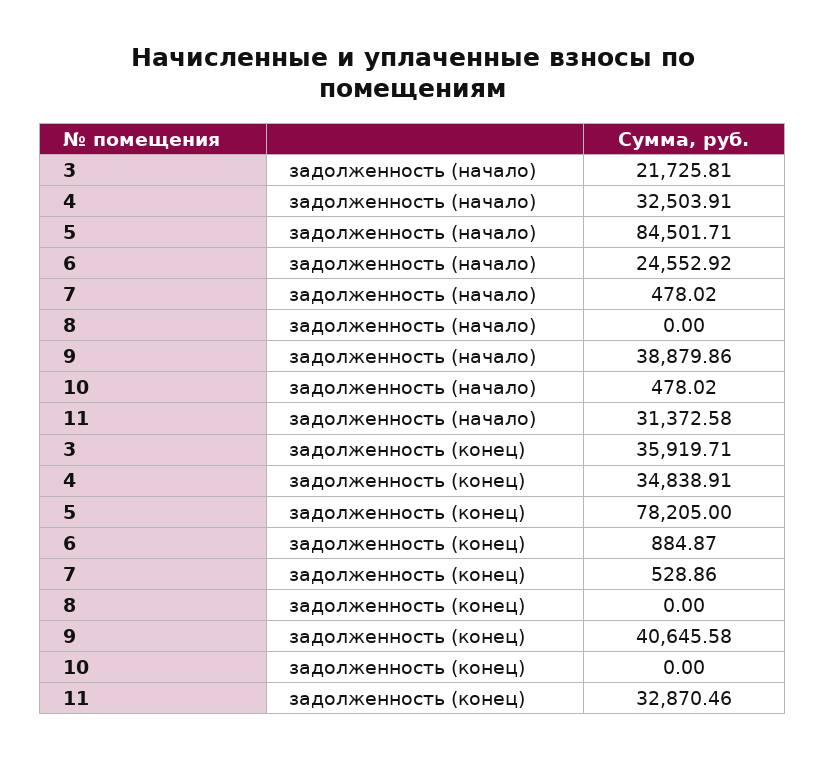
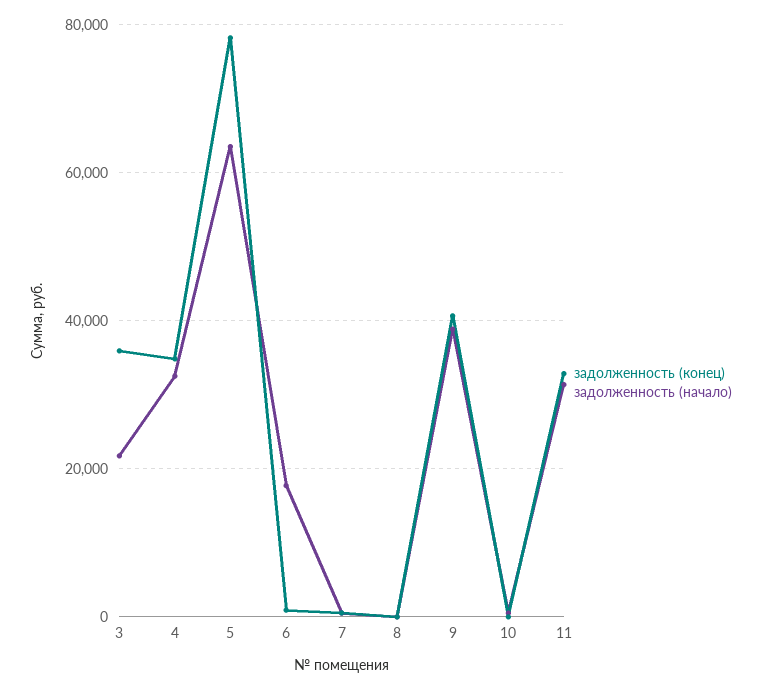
  {
    "задолженность (начало)": {
      "3": 21725.81,
      "4": 32503.91,
-     "5": 84501.71,
+     "5": 64000,
-     "6": 24552.92,
+     "6": 18000,
      "7": 478.02,
      "8": 0,
      "9": 38879.86,
      "10": 478.02,
      "11": 31372.58
    },
    "задолженность (конец)": {
      "3": 35919.71,
      "4": 34838.91,
      "5": 78205,
      "6": 884.87,
      "7": 528.86,
      "8": 0,
      "9": 40645.58,
      "10": 0,
      "11": 32870.46
    }
  }

